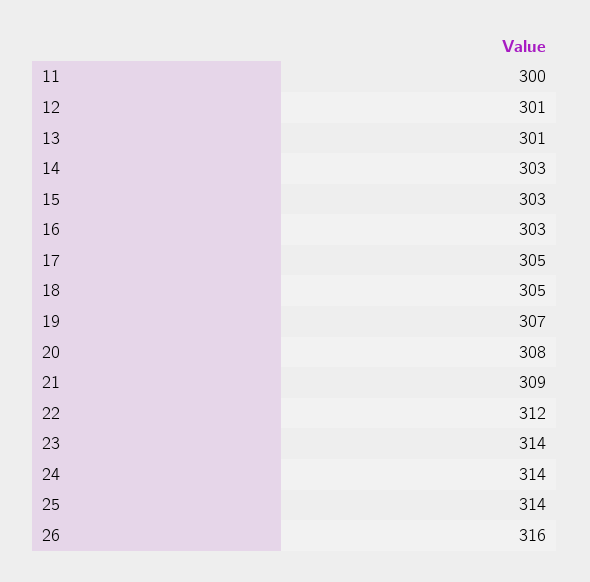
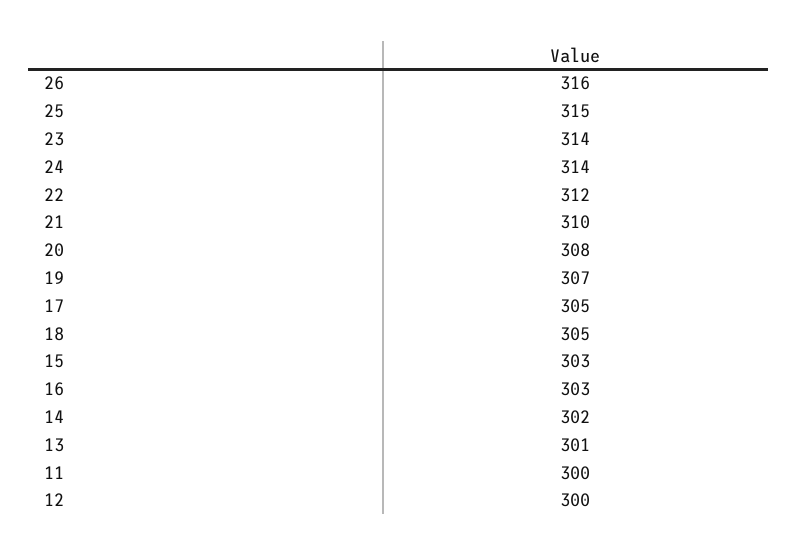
  {
    "11": 300,
-   "12": 301,
+   "12": 300,
    "13": 301,
-   "14": 303,
+   "14": 302,
    "15": 303,
    "16": 303,
    "17": 305,
    "18": 305,
    "19": 307,
    "20": 308,
-   "21": 309,
+   "21": 310,
    "22": 312,
    "23": 314,
    "24": 314,
-   "25": 314,
+   "25": 315,
    "26": 316
  }

